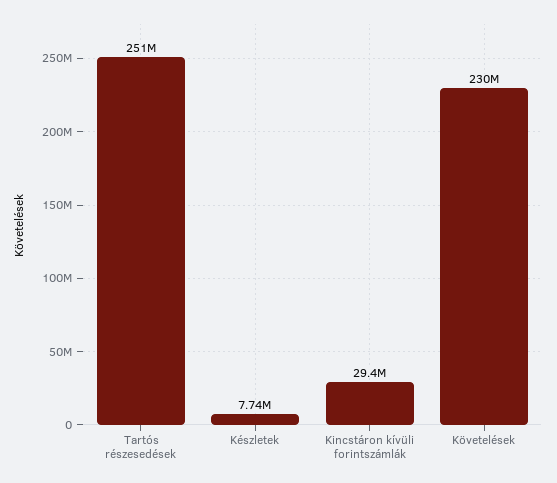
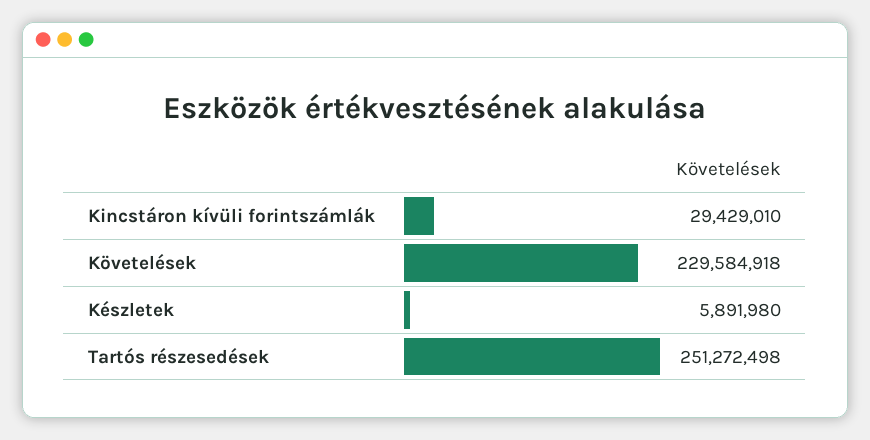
  {
    "Tartós részesedések": 251272498,
-   "Készletek": 7740000,
+   "Készletek": 5891980,
    "Kincstáron kívüli forintszámlák": 29429010,
    "Követelések": 229584918
  }

